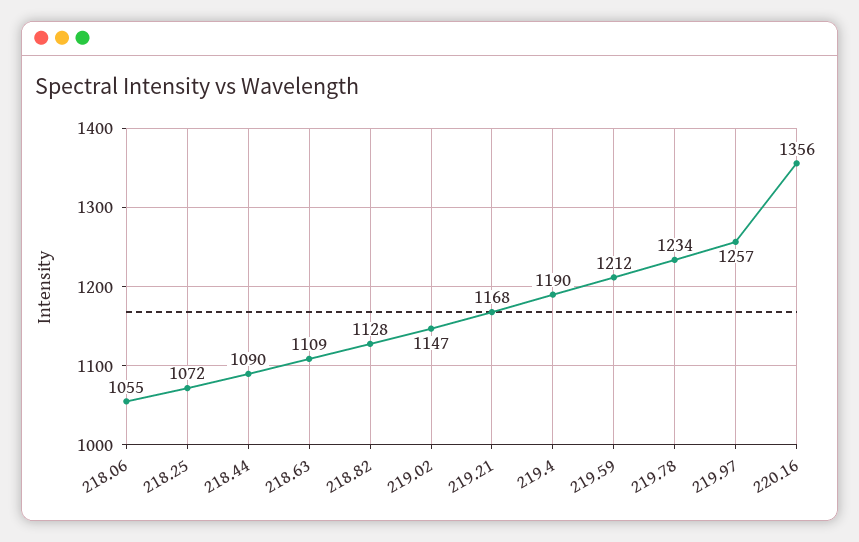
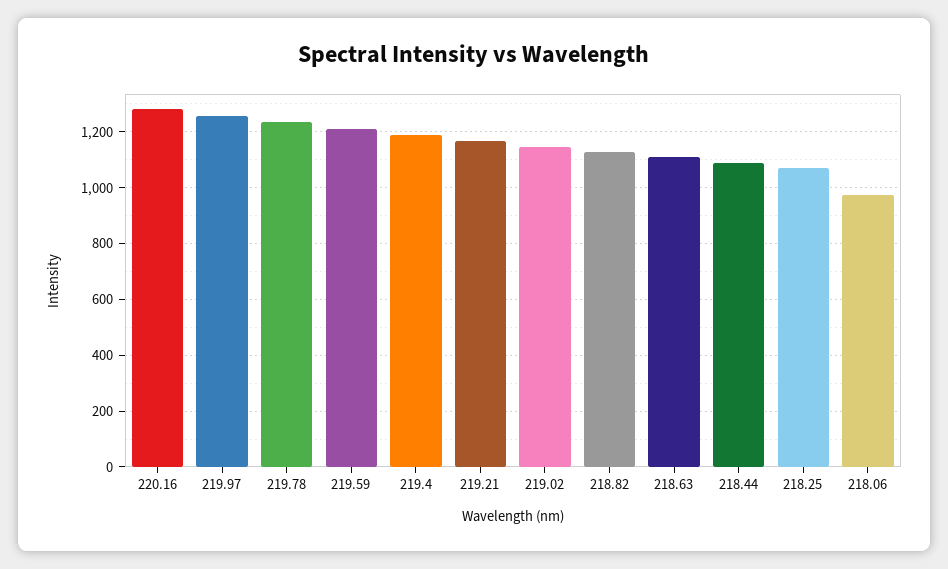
  {
-   "218.06": 1055,
+   "218.06": 975,
    "218.25": 1072,
    "218.44": 1090,
    "218.63": 1109,
    "218.82": 1128,
    "219.02": 1147,
    "219.21": 1168,
    "219.4": 1190,
    "219.59": 1212,
    "219.78": 1234,
    "219.97": 1257,
-   "220.16": 1356
+   "220.16": 1275
  }

